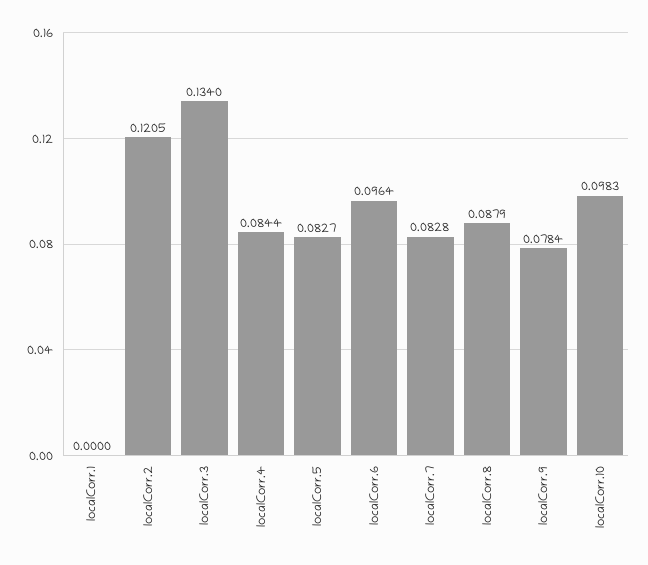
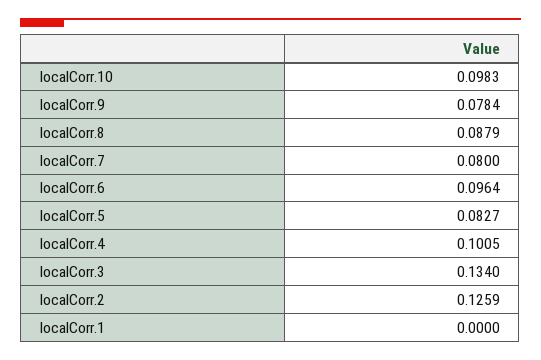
  {
    "localCorr.1": 0,
-   "localCorr.2": 0.1205,
+   "localCorr.2": 0.1259,
    "localCorr.3": 0.134,
-   "localCorr.4": 0.0844,
+   "localCorr.4": 0.1005,
    "localCorr.5": 0.0827,
    "localCorr.6": 0.0964,
-   "localCorr.7": 0.0828,
+   "localCorr.7": 0.08,
    "localCorr.8": 0.0879,
    "localCorr.9": 0.0784,
    "localCorr.10": 0.0983
  }

